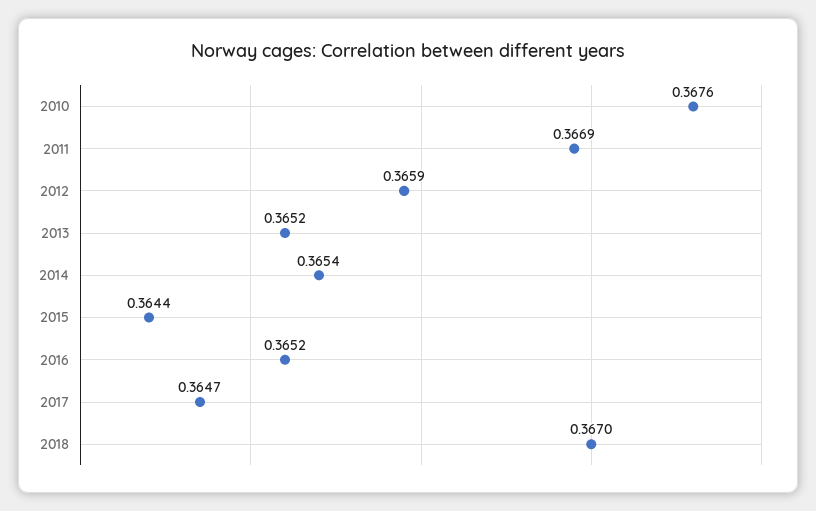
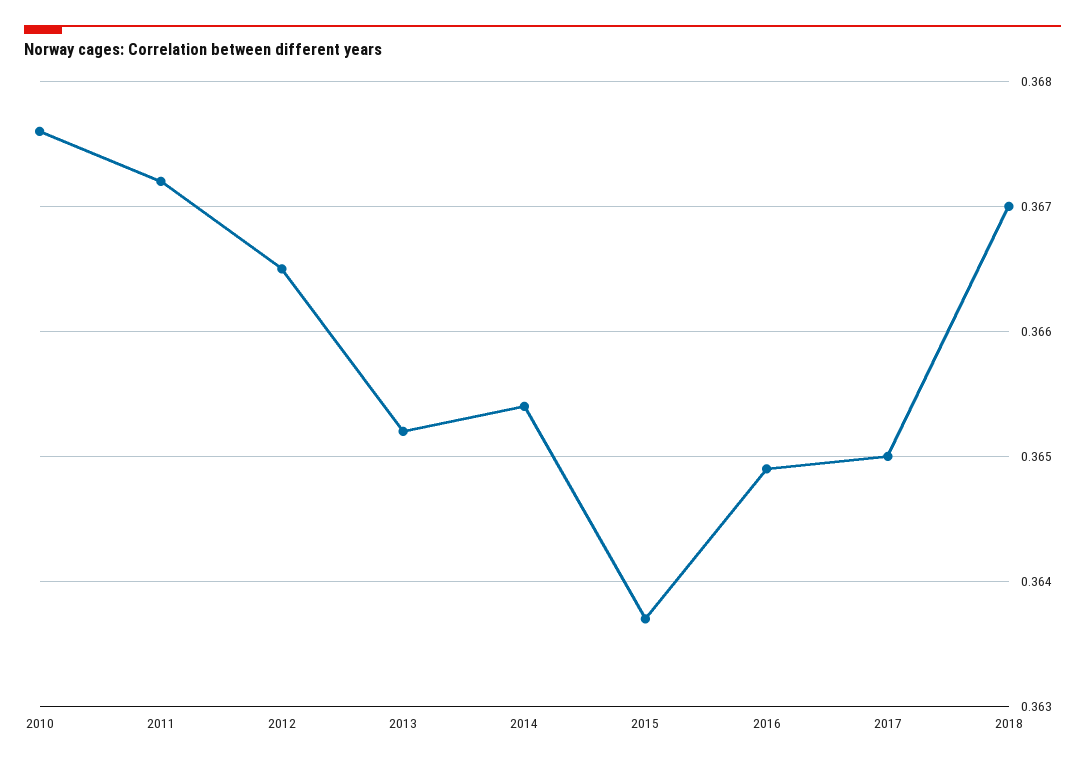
  {
    "2010": 0.3676,
-   "2011": 0.3669,
+   "2011": 0.3672,
-   "2012": 0.3659,
+   "2012": 0.3665,
    "2013": 0.3652,
    "2014": 0.3654,
-   "2015": 0.3644,
+   "2015": 0.3637,
-   "2016": 0.3652,
+   "2016": 0.3649,
-   "2017": 0.3647,
+   "2017": 0.365,
    "2018": 0.367
  }

